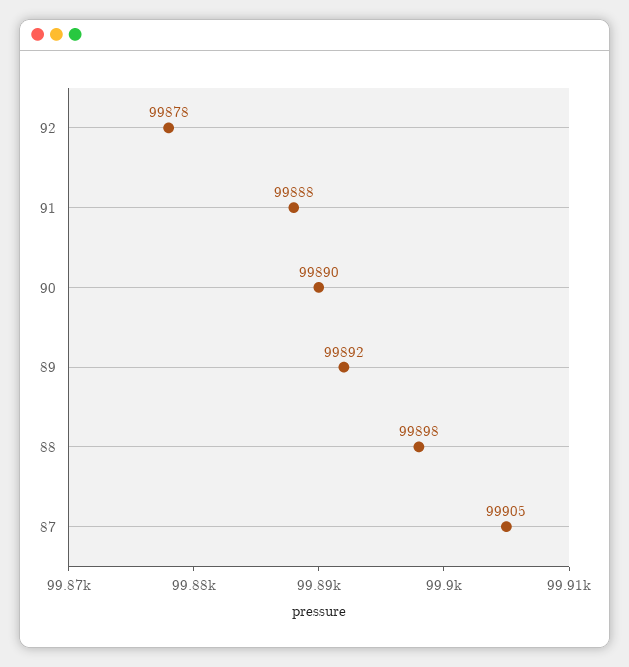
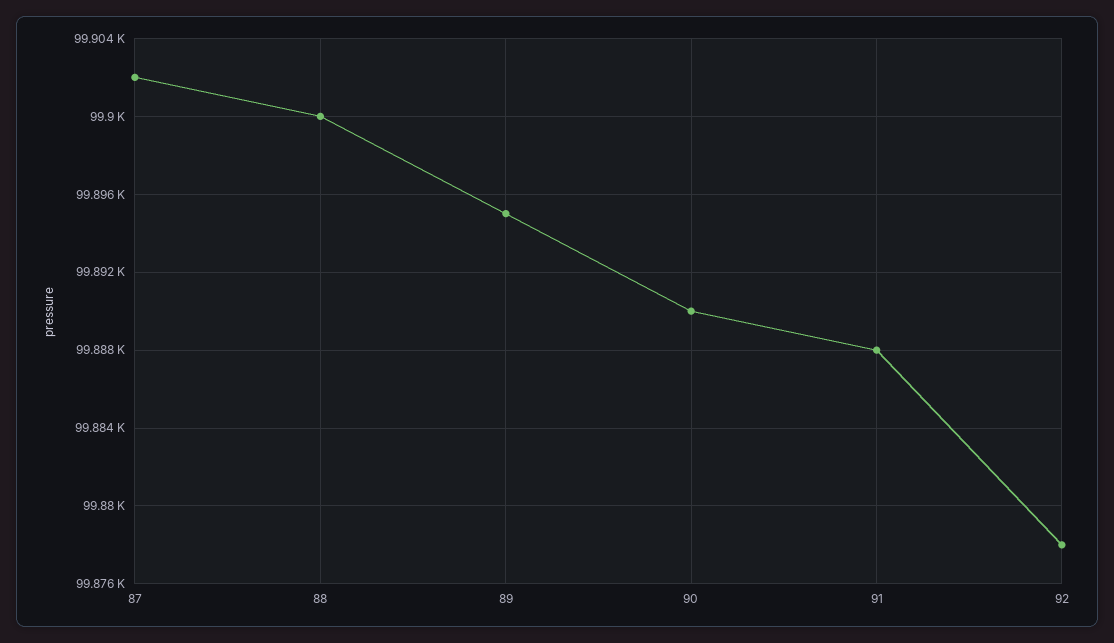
  {
    "92": 99878,
    "91": 99888,
    "90": 99890,
-   "89": 99892,
+   "89": 99895,
-   "88": 99898,
+   "88": 99900,
-   "87": 99905
+   "87": 99902
  }

